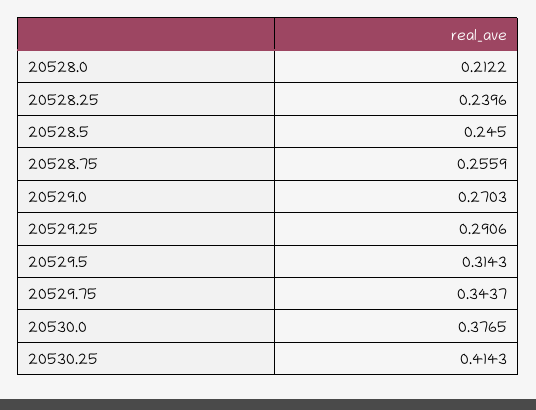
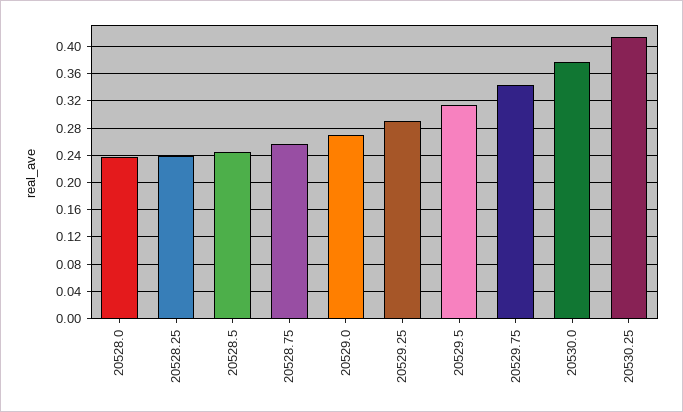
  {
-   "20528.0": 0.2122,
+   "20528.0": 0.24,
    "20528.25": 0.2396,
    "20528.5": 0.245,
    "20528.75": 0.2559,
    "20529.0": 0.2703,
    "20529.25": 0.2906,
    "20529.5": 0.3143,
    "20529.75": 0.3437,
    "20530.0": 0.3765,
    "20530.25": 0.4143
  }

